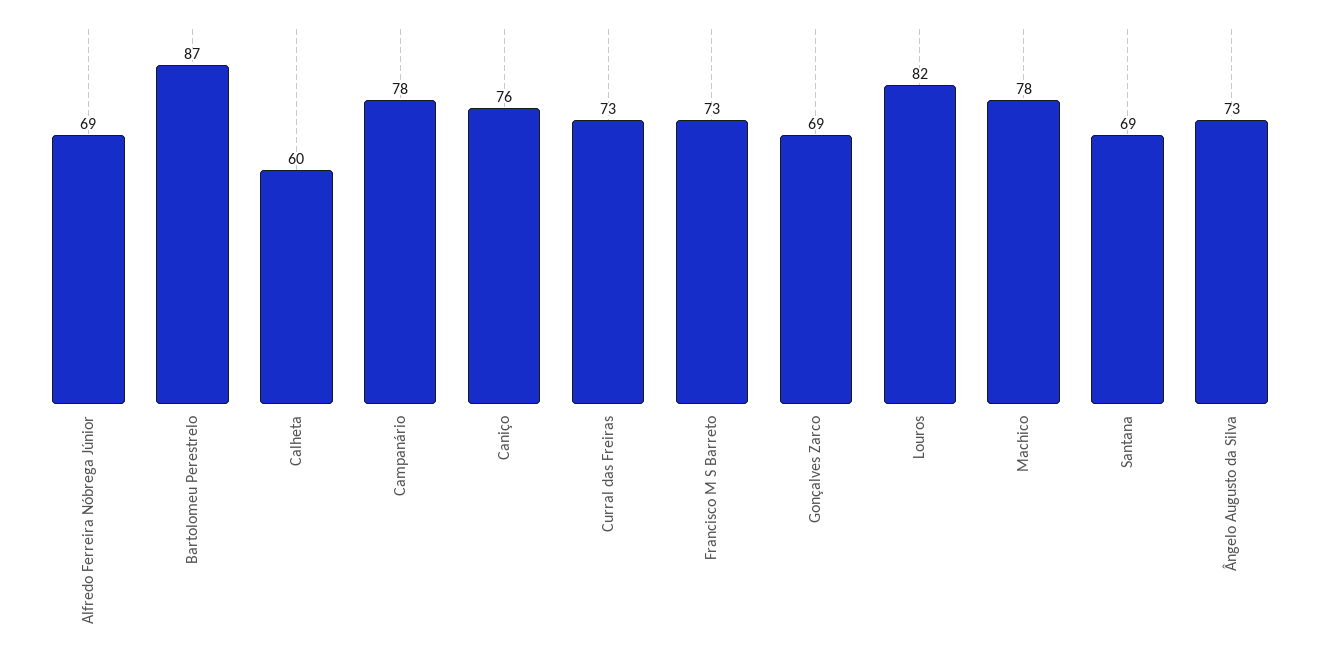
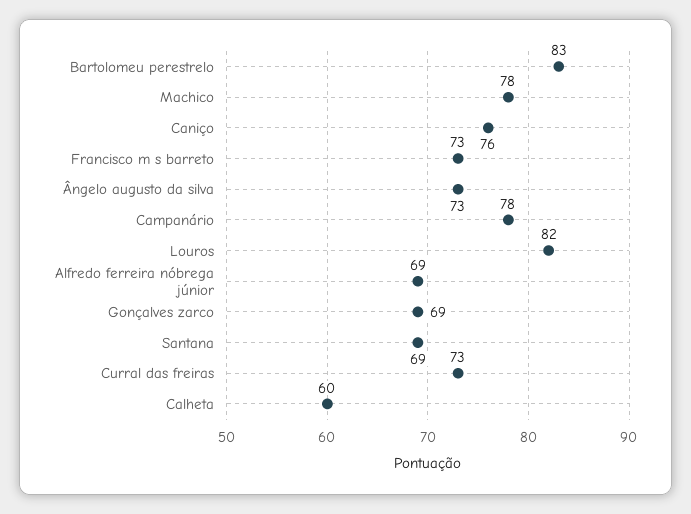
  {
    "Alfredo Ferreira Nóbrega Júnior": 69,
-   "Bartolomeu Perestrelo": 87,
+   "Bartolomeu Perestrelo": 83,
    "Calheta": 60,
    "Campanário": 78,
    "Caniço": 76,
    "Curral das Freiras": 73,
    "Francisco M S Barreto": 73,
    "Gonçalves Zarco": 69,
    "Louros": 82,
    "Machico": 78,
    "Santana": 69,
    "Ângelo Augusto da Silva": 73
  }

